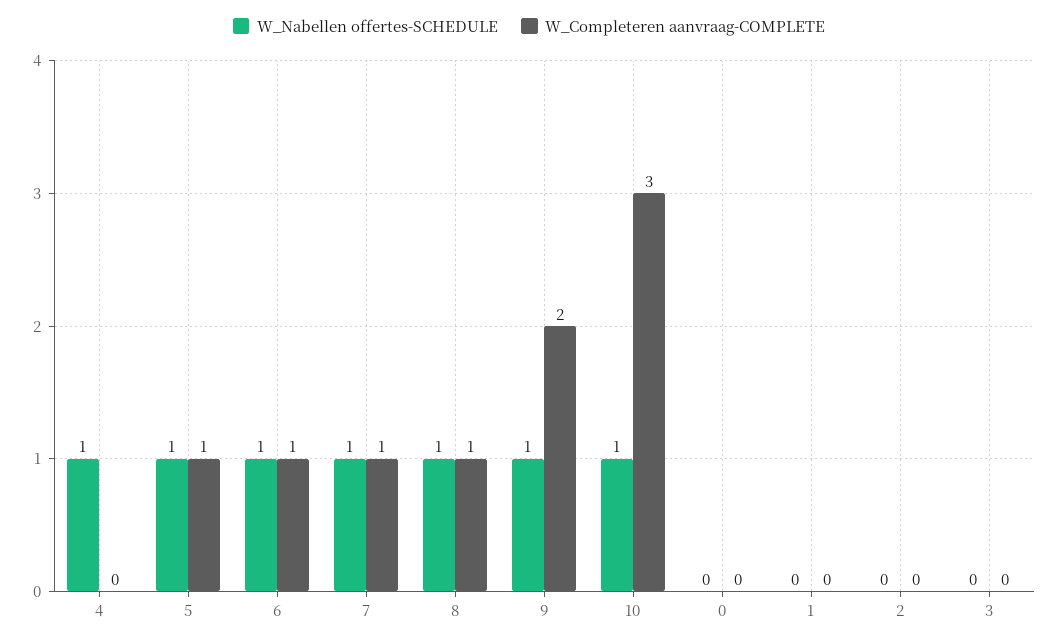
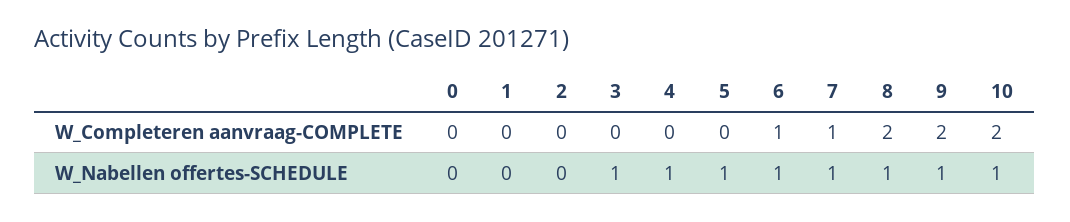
  {
    "W_Nabellen offertes-SCHEDULE": {
      "4": 1,
      "5": 1,
      "6": 1,
      "7": 1,
      "8": 1,
      "9": 1,
      "10": 1,
      "0": 0,
      "1": 0,
      "2": 0,
-     "3": 0
+     "3": 1
    },
    "W_Completeren aanvraag-COMPLETE": {
      "4": 0,
-     "5": 1,
+     "5": 0,
      "6": 1,
      "7": 1,
-     "8": 1,
+     "8": 2,
      "9": 2,
-     "10": 3,
+     "10": 2,
      "0": 0,
      "1": 0,
      "2": 0,
      "3": 0
    }
  }

